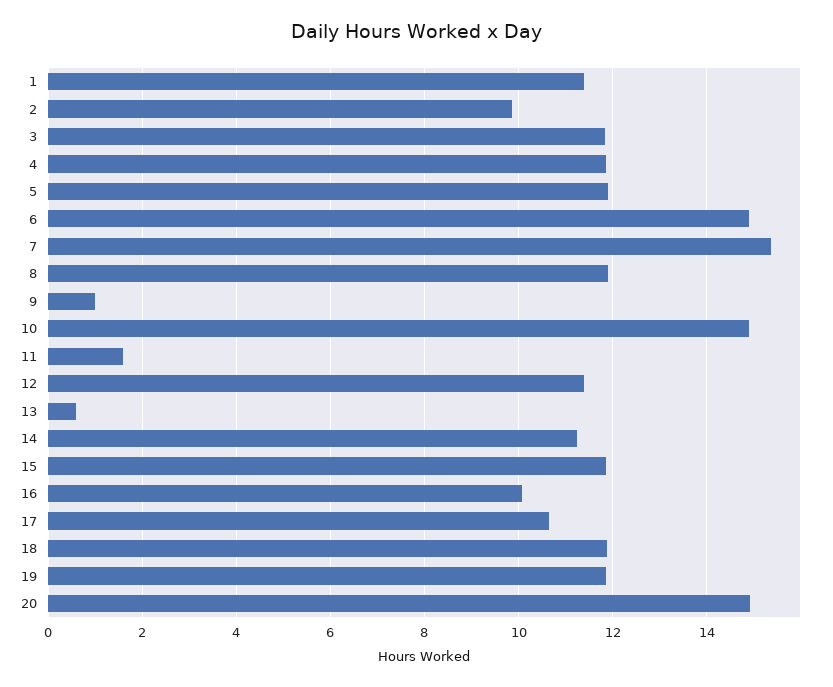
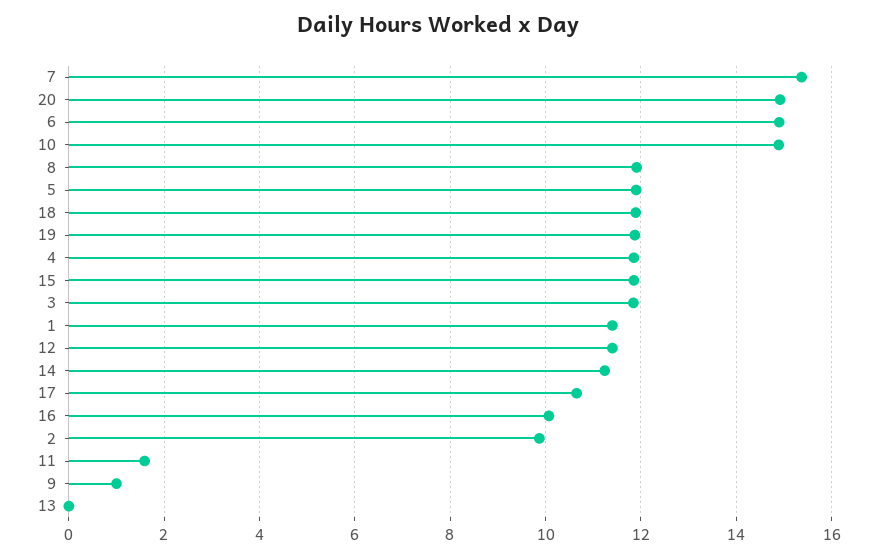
  {
    "1": 11.4,
    "2": 9.8,
    "3": 11.8,
    "4": 11.8,
    "5": 12,
    "6": 15,
    "7": 15.4,
    "8": 12,
    "9": 1,
    "10": 14.8,
    "11": 1.6,
    "12": 11.4,
-   "13": 0.6,
+   "13": 0,
    "14": 11.2,
    "15": 11.8,
    "16": 10,
    "17": 10.6,
    "18": 11.8,
    "19": 11.8,
    "20": 15
  }

